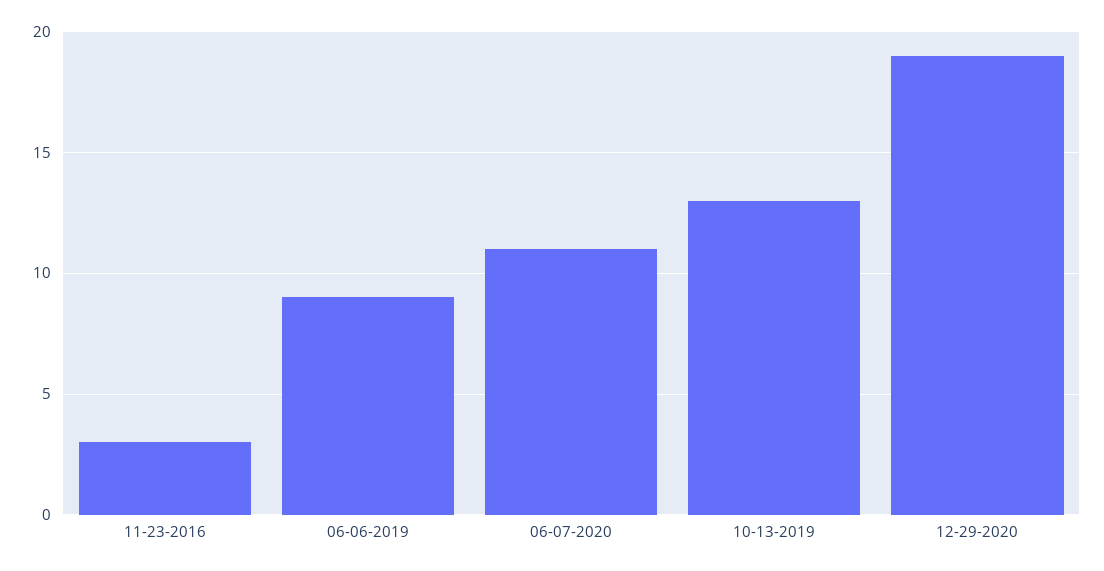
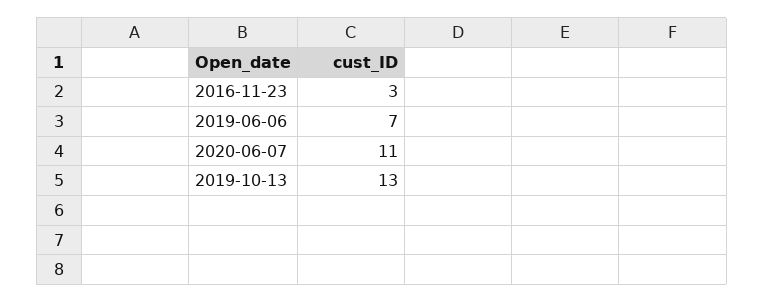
  {
    "11-23-2016": 3,
-   "06-06-2019": 9,
+   "06-06-2019": 7,
    "06-07-2020": 11,
-   "10-13-2019": 13,
+   "10-13-2019": 13
-   "12-29-2020": 19
  }

